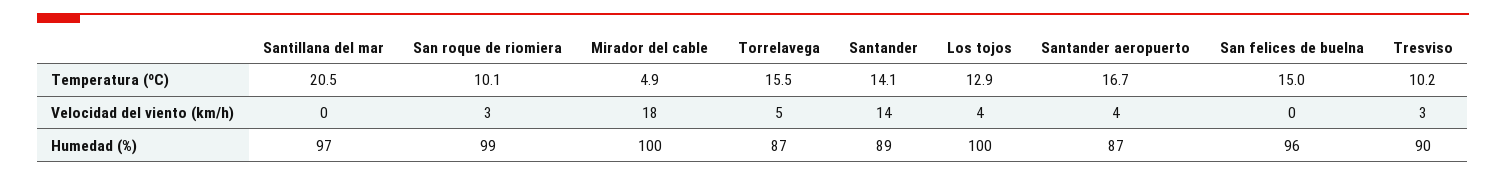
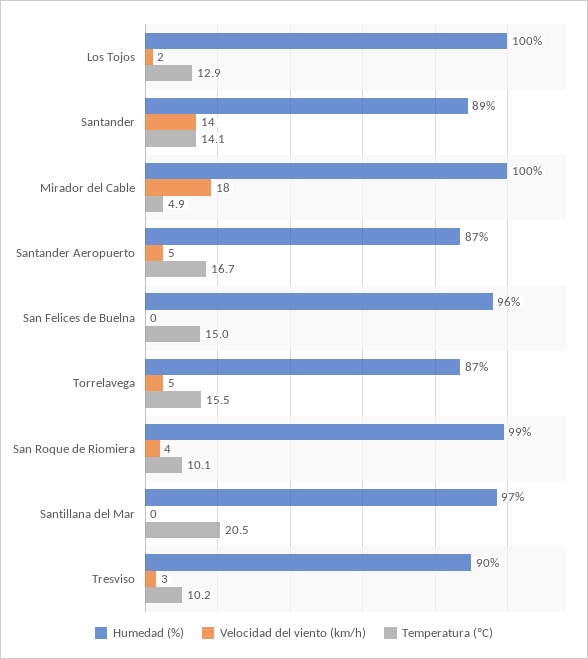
  {
    "Temperatura (ºC)": {
      "Santillana del mar": 20.5,
      "San roque de riomiera": 10.1,
      "Mirador del cable": 4.9,
      "Torrelavega": 15.5,
      "Santander": 14.1,
      "Los tojos": 12.9,
      "Santander aeropuerto": 16.7,
      "San felices de buelna": 15,
      "Tresviso": 10.2
    },
    "Velocidad del viento (km/h)": {
      "Santillana del mar": 0,
-     "San roque de riomiera": 3,
+     "San roque de riomiera": 4,
      "Mirador del cable": 18,
      "Torrelavega": 5,
      "Santander": 14,
-     "Los tojos": 4,
+     "Los tojos": 2,
-     "Santander aeropuerto": 4,
+     "Santander aeropuerto": 5,
      "San felices de buelna": 0,
      "Tresviso": 3
    },
    "Humedad (%)": {
      "Santillana del mar": 97,
      "San roque de riomiera": 99,
      "Mirador del cable": 100,
      "Torrelavega": 87,
      "Santander": 89,
      "Los tojos": 100,
      "Santander aeropuerto": 87,
      "San felices de buelna": 96,
      "Tresviso": 90
    }
  }

